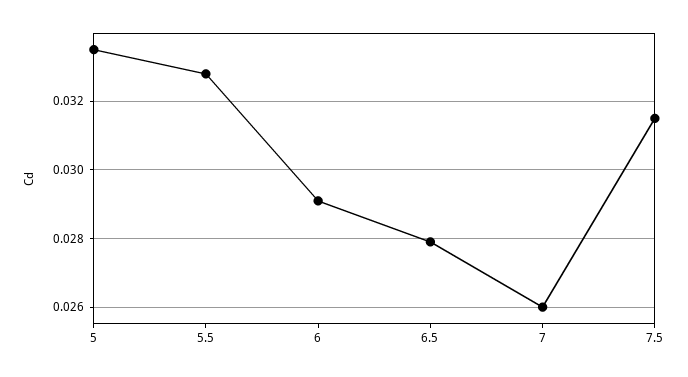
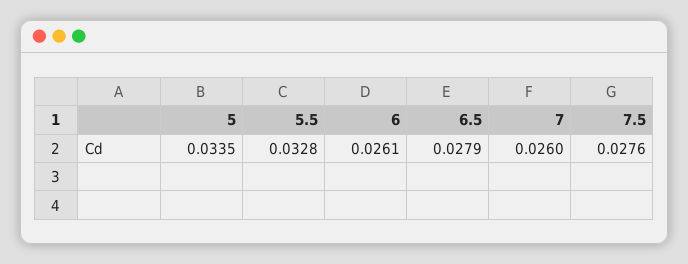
  {
    "5": 0.0335,
    "5.5": 0.0328,
-   "6": 0.029,
+   "6": 0.0261,
    "6.5": 0.0279,
    "7": 0.026,
-   "7.5": 0.0315
+   "7.5": 0.0276
  }

